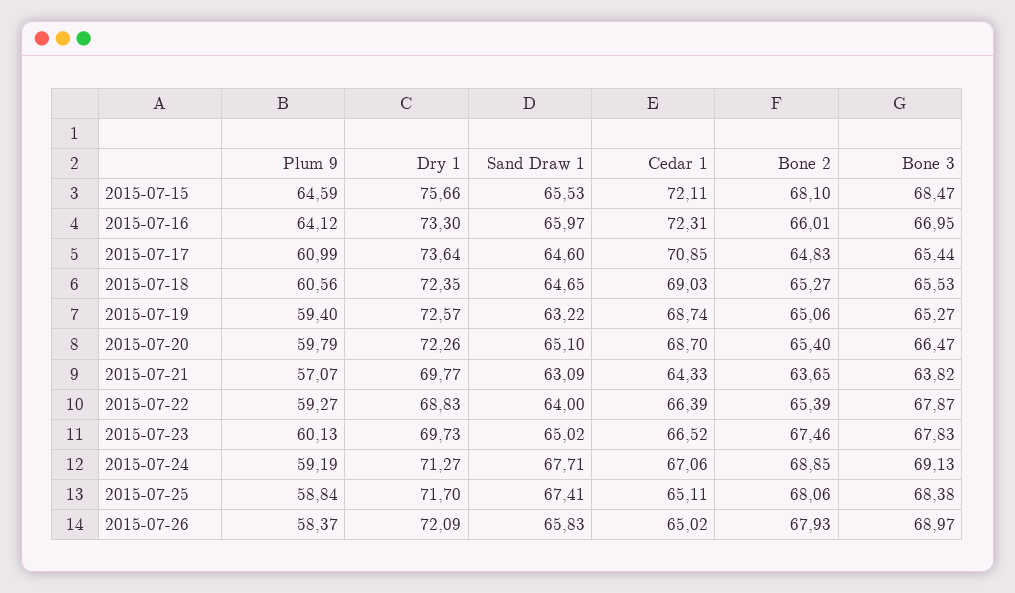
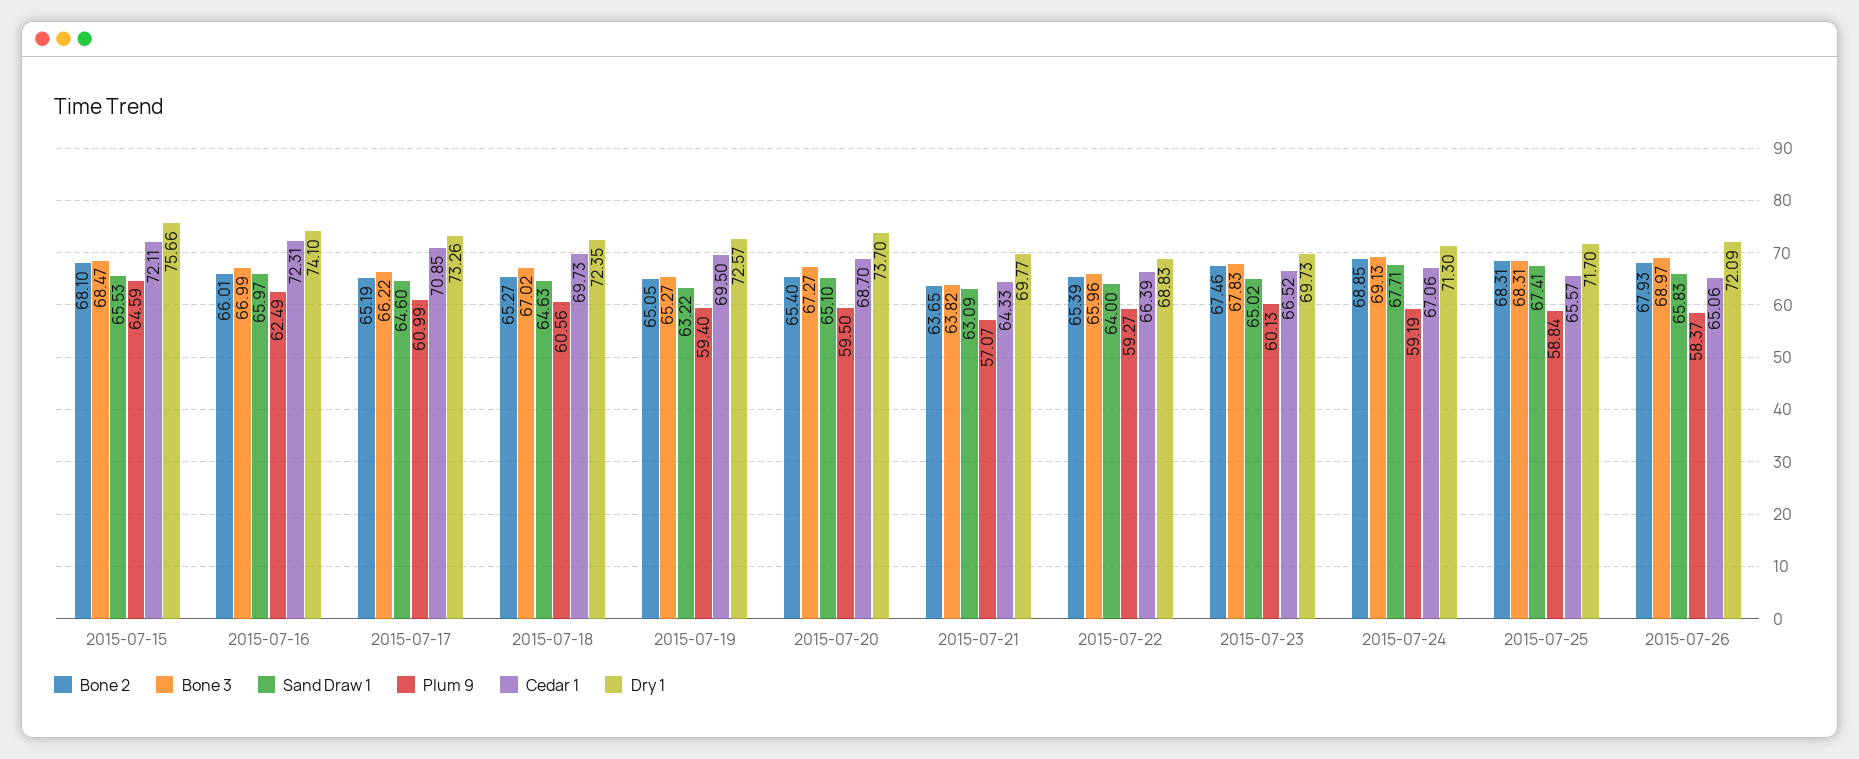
  {
    "Plum 9": {
      "2015-07-15": 64.59,
-     "2015-07-16": 64.12,
+     "2015-07-16": 62.49,
      "2015-07-17": 60.99,
      "2015-07-18": 60.56,
      "2015-07-19": 59.4,
-     "2015-07-20": 59.79,
+     "2015-07-20": 59.5,
      "2015-07-21": 57.07,
      "2015-07-22": 59.27,
      "2015-07-23": 60.13,
      "2015-07-24": 59.19,
      "2015-07-25": 58.84,
      "2015-07-26": 58.37
    },
    "Dry 1": {
      "2015-07-15": 75.66,
-     "2015-07-16": 73.3,
+     "2015-07-16": 74.1,
-     "2015-07-17": 73.64,
+     "2015-07-17": 73.26,
      "2015-07-18": 72.35,
      "2015-07-19": 72.57,
-     "2015-07-20": 72.26,
+     "2015-07-20": 73.7,
      "2015-07-21": 69.77,
      "2015-07-22": 68.83,
      "2015-07-23": 69.73,
-     "2015-07-24": 71.27,
+     "2015-07-24": 71.3,
      "2015-07-25": 71.7,
      "2015-07-26": 72.09
    },
    "Sand Draw 1": {
      "2015-07-15": 65.53,
      "2015-07-16": 65.97,
      "2015-07-17": 64.6,
-     "2015-07-18": 64.65,
+     "2015-07-18": 64.63,
      "2015-07-19": 63.22,
      "2015-07-20": 65.1,
      "2015-07-21": 63.09,
      "2015-07-22": 64,
      "2015-07-23": 65.02,
      "2015-07-24": 67.71,
      "2015-07-25": 67.41,
      "2015-07-26": 65.83
    },
    "Cedar 1": {
      "2015-07-15": 72.11,
      "2015-07-16": 72.31,
      "2015-07-17": 70.85,
-     "2015-07-18": 69.03,
+     "2015-07-18": 69.73,
-     "2015-07-19": 68.74,
+     "2015-07-19": 69.5,
      "2015-07-20": 68.7,
      "2015-07-21": 64.33,
      "2015-07-22": 66.39,
      "2015-07-23": 66.52,
      "2015-07-24": 67.06,
-     "2015-07-25": 65.11,
+     "2015-07-25": 65.57,
-     "2015-07-26": 65.02
+     "2015-07-26": 65.06
    },
    "Bone 2": {
      "2015-07-15": 68.1,
      "2015-07-16": 66.01,
-     "2015-07-17": 64.83,
+     "2015-07-17": 65.19,
      "2015-07-18": 65.27,
-     "2015-07-19": 65.06,
+     "2015-07-19": 65.05,
      "2015-07-20": 65.4,
      "2015-07-21": 63.65,
      "2015-07-22": 65.39,
      "2015-07-23": 67.46,
      "2015-07-24": 68.85,
-     "2015-07-25": 68.06,
+     "2015-07-25": 68.31,
      "2015-07-26": 67.93
    },
    "Bone 3": {
      "2015-07-15": 68.47,
-     "2015-07-16": 66.95,
+     "2015-07-16": 66.99,
-     "2015-07-17": 65.44,
+     "2015-07-17": 66.22,
-     "2015-07-18": 65.53,
+     "2015-07-18": 67.02,
      "2015-07-19": 65.27,
-     "2015-07-20": 66.47,
+     "2015-07-20": 67.27,
      "2015-07-21": 63.82,
-     "2015-07-22": 67.87,
+     "2015-07-22": 65.96,
      "2015-07-23": 67.83,
      "2015-07-24": 69.13,
-     "2015-07-25": 68.38,
+     "2015-07-25": 68.31,
      "2015-07-26": 68.97
    }
  }

